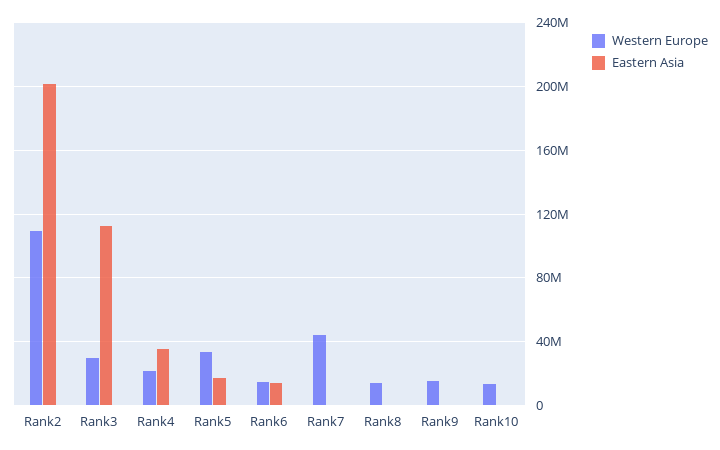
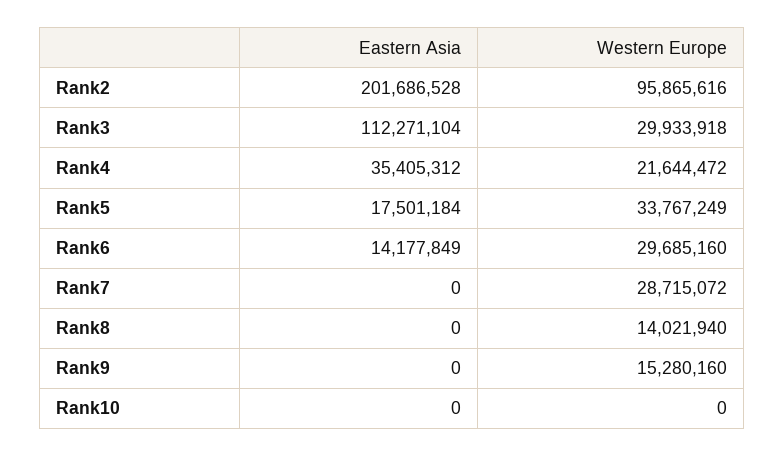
  {
    "Western Europe": {
-     "Rank2": 110000000,
+     "Rank2": 95865616,
      "Rank3": 29933918,
      "Rank4": 21644472,
      "Rank5": 33767249,
-     "Rank6": 15000000,
+     "Rank6": 29685160,
-     "Rank7": 45000000,
+     "Rank7": 28715072,
      "Rank8": 14021940,
      "Rank9": 15280160,
-     "Rank10": 15000000
+     "Rank10": 0
    },
    "Eastern Asia": {
      "Rank2": 201686528,
      "Rank3": 112271104,
      "Rank4": 35405312,
      "Rank5": 17501184,
      "Rank6": 14177849,
      "Rank7": 0,
      "Rank8": 0,
      "Rank9": 0,
      "Rank10": 0
    }
  }

